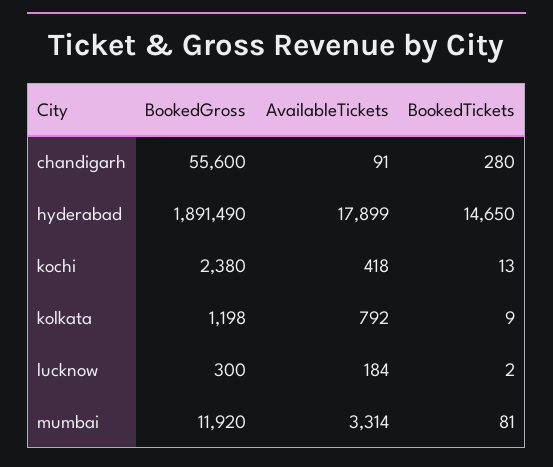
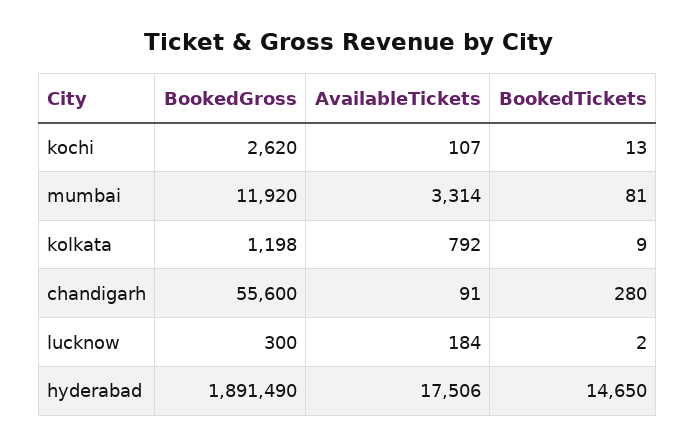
  {
    "BookedGross": {
      "chandigarh": 55600,
      "hyderabad": 1891490,
-     "kochi": 2380,
+     "kochi": 2620,
      "kolkata": 1198,
      "lucknow": 300,
      "mumbai": 11920
    },
    "AvailableTickets": {
      "chandigarh": 91,
-     "hyderabad": 17899,
+     "hyderabad": 17506,
-     "kochi": 418,
+     "kochi": 107,
      "kolkata": 792,
      "lucknow": 184,
      "mumbai": 3314
    },
    "BookedTickets": {
      "chandigarh": 280,
      "hyderabad": 14650,
      "kochi": 13,
      "kolkata": 9,
      "lucknow": 2,
      "mumbai": 81
    }
  }

